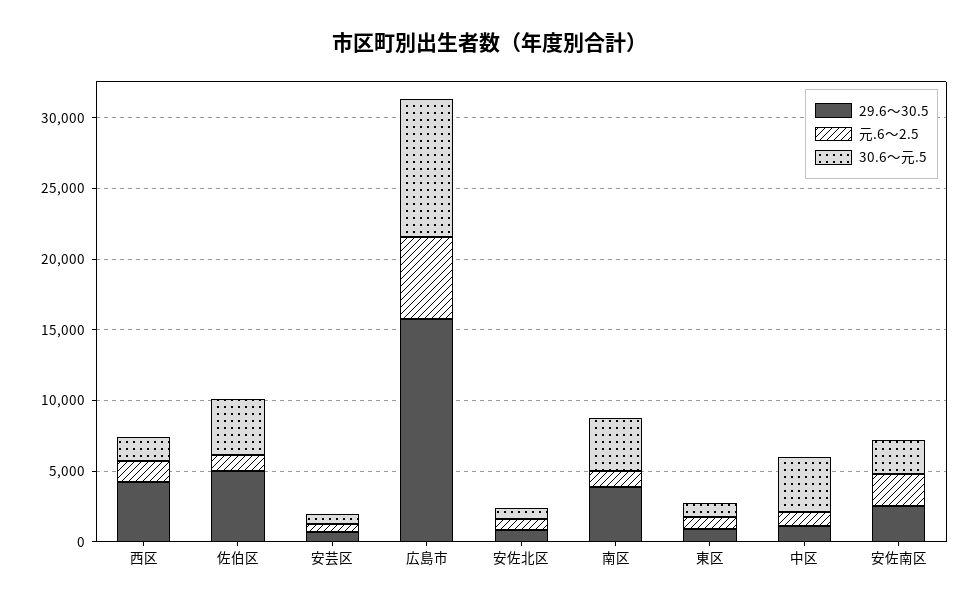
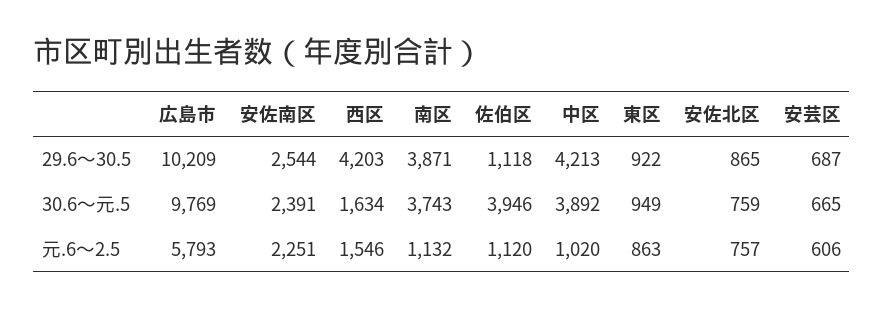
  {
    "29.6～30.5": {
      "西区": 4203,
-     "佐伯区": 5000,
+     "佐伯区": 1118,
      "安芸区": 687,
-     "広島市": 16000,
+     "広島市": 10209,
      "安佐北区": 865,
      "南区": 3871,
      "東区": 922,
-     "中区": 1000,
+     "中区": 4213,
      "安佐南区": 2544
    },
    "元.6～2.5": {
      "西区": 1546,
      "佐伯区": 1120,
      "安芸区": 606,
      "広島市": 5793,
      "安佐北区": 757,
      "南区": 1132,
      "東区": 863,
      "中区": 1020,
      "安佐南区": 2251
    },
    "30.6～元.5": {
      "西区": 1634,
      "佐伯区": 3946,
      "安芸区": 665,
      "広島市": 9769,
      "安佐北区": 759,
      "南区": 3743,
      "東区": 949,
      "中区": 3892,
      "安佐南区": 2391
    }
  }

